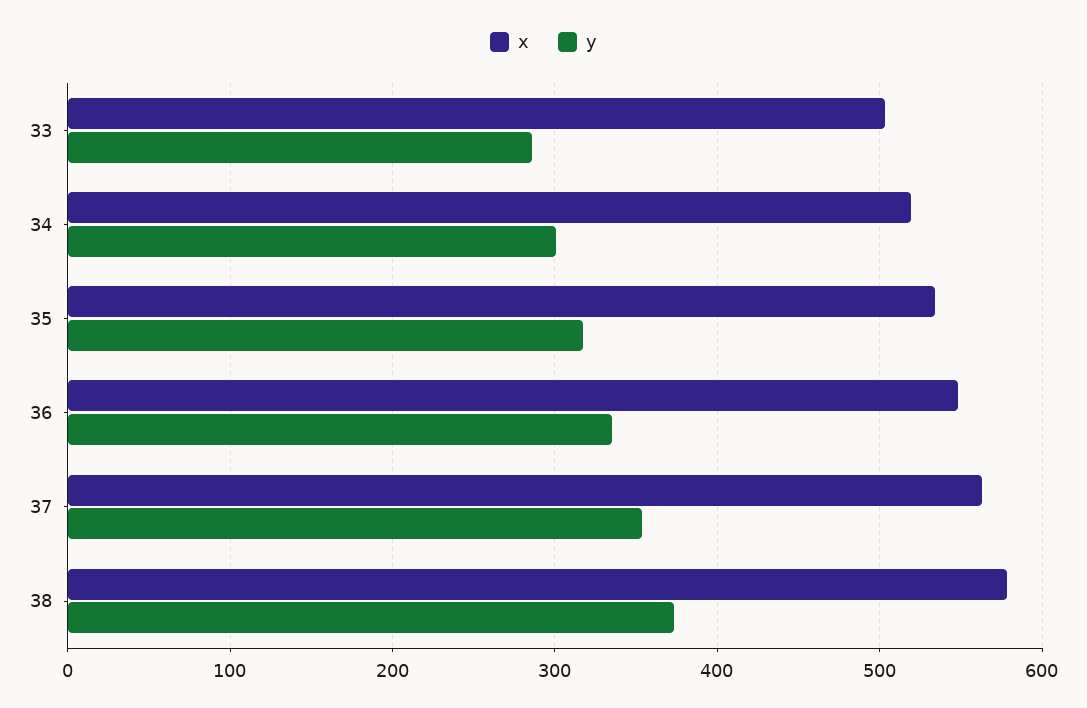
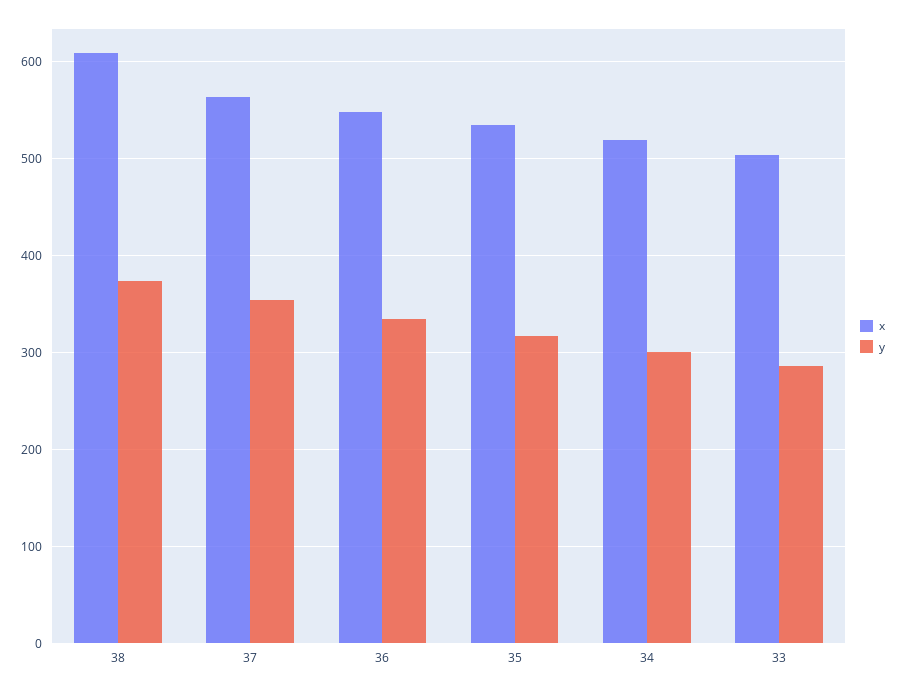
  {
    "x": {
      "33": 500,
      "34": 520,
      "35": 530,
      "36": 550,
      "37": 560,
-     "38": 580
+     "38": 610
    },
    "y": {
      "33": 290,
      "34": 300,
      "35": 320,
      "36": 330,
      "37": 350,
      "38": 370
    }
  }

